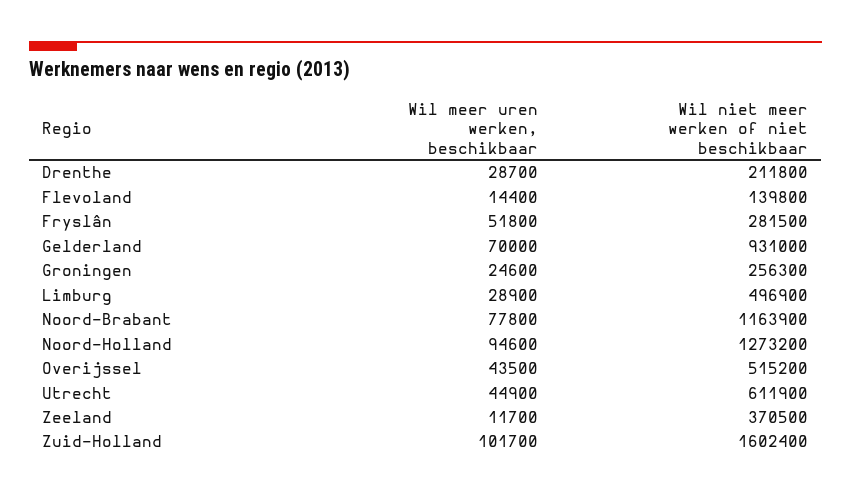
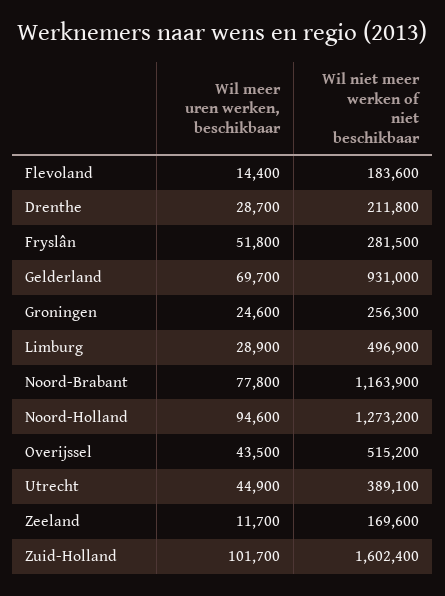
  {
    "Wil meer uren werken, beschikbaar": {
      "Drenthe": 28700,
      "Flevoland": 14400,
      "Fryslân": 51800,
-     "Gelderland": 70000,
+     "Gelderland": 69700,
      "Groningen": 24600,
      "Limburg": 28900,
      "Noord-Brabant": 77800,
      "Noord-Holland": 94600,
      "Overijssel": 43500,
      "Utrecht": 44900,
      "Zeeland": 11700,
      "Zuid-Holland": 101700
    },
    "Wil niet meer werken of niet beschikbaar": {
      "Drenthe": 211800,
-     "Flevoland": 139800,
+     "Flevoland": 183600,
      "Fryslân": 281500,
      "Gelderland": 931000,
      "Groningen": 256300,
      "Limburg": 496900,
      "Noord-Brabant": 1163900,
      "Noord-Holland": 1273200,
      "Overijssel": 515200,
-     "Utrecht": 611900,
+     "Utrecht": 389100,
-     "Zeeland": 370500,
+     "Zeeland": 169600,
      "Zuid-Holland": 1602400
    }
  }

